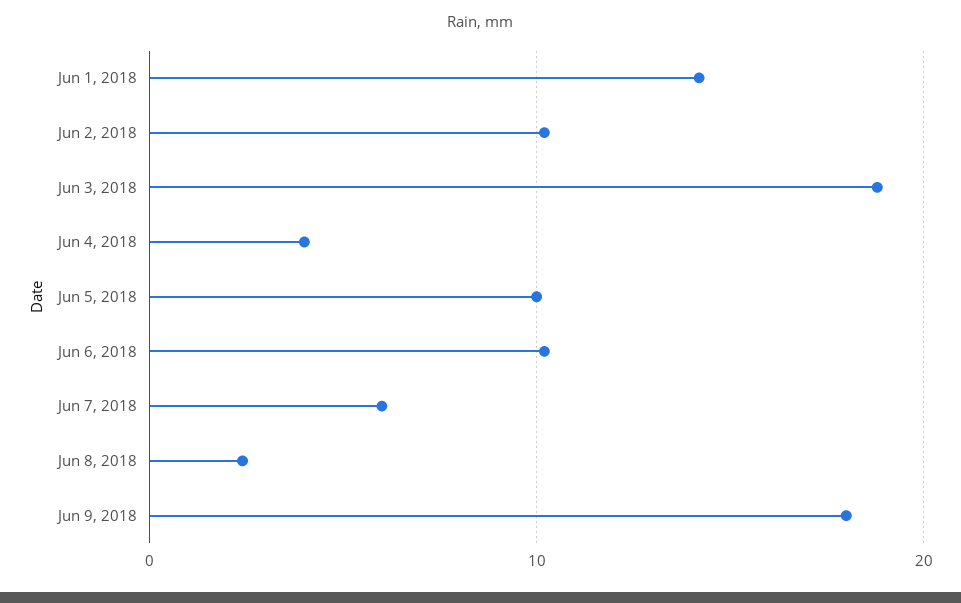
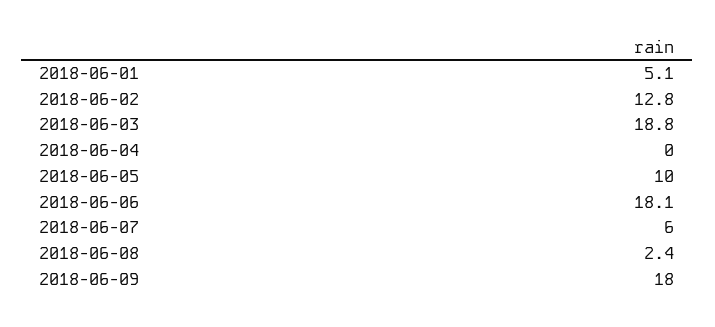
  {
-   "Jun 1, 2018": 14,
+   "Jun 1, 2018": 5.1,
-   "Jun 2, 2018": 10,
+   "Jun 2, 2018": 12.8,
    "Jun 3, 2018": 18.8,
-   "Jun 4, 2018": 4,
+   "Jun 4, 2018": 0,
    "Jun 5, 2018": 10,
-   "Jun 6, 2018": 10,
+   "Jun 6, 2018": 18.1,
    "Jun 7, 2018": 6,
    "Jun 8, 2018": 2.4,
    "Jun 9, 2018": 18
  }

